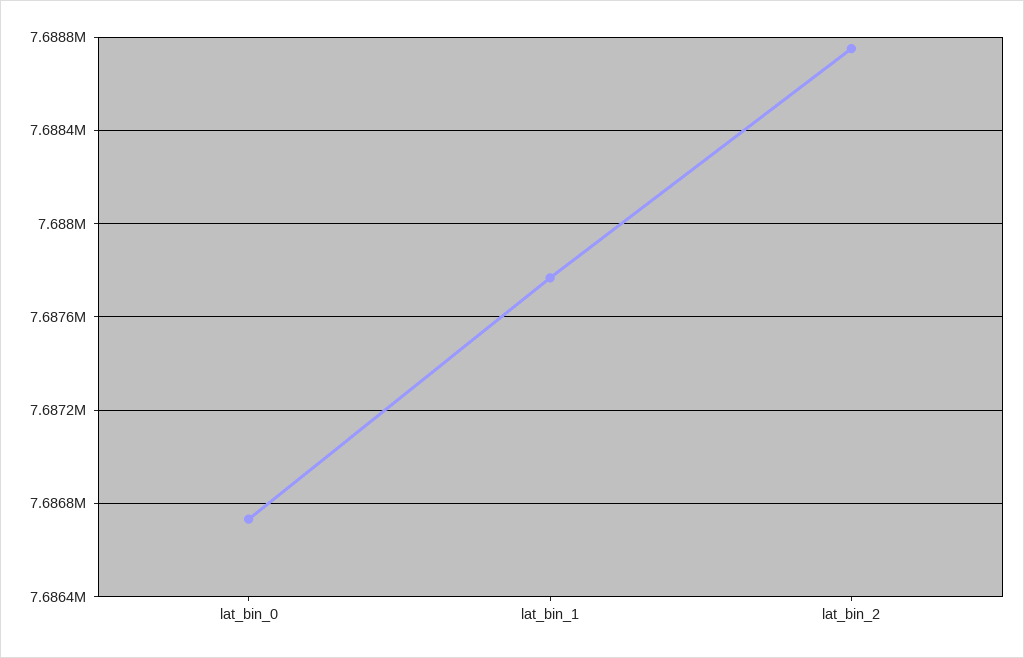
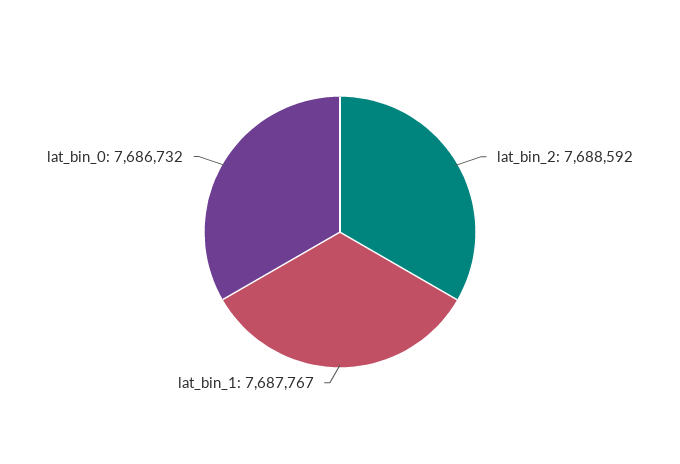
  {
    "lat_bin_0": 7686732,
    "lat_bin_1": 7687767,
-   "lat_bin_2": 7688750
+   "lat_bin_2": 7688592
  }

